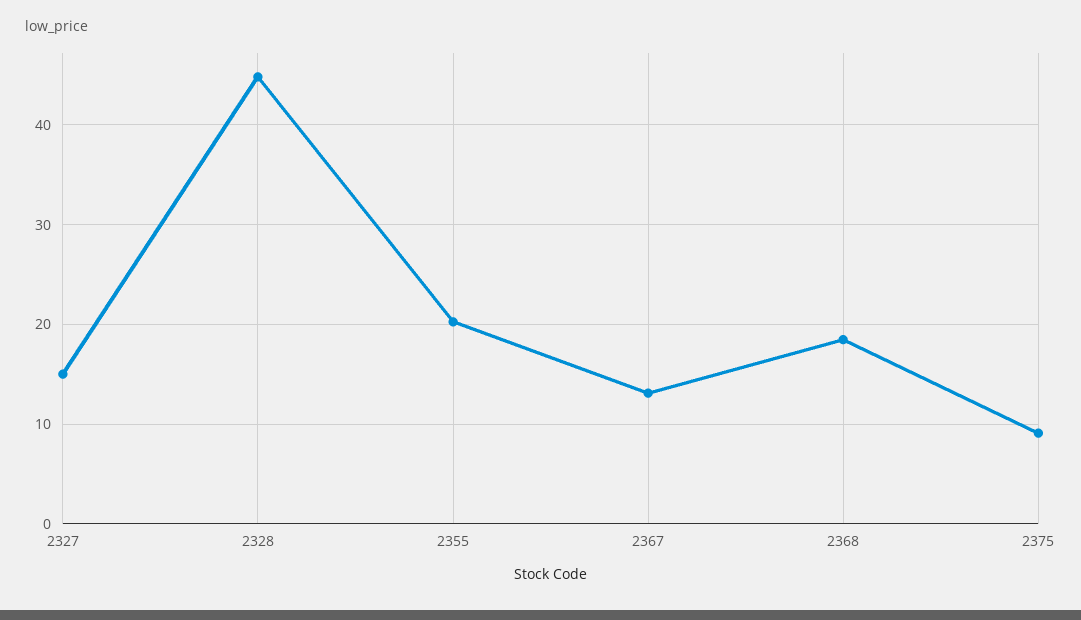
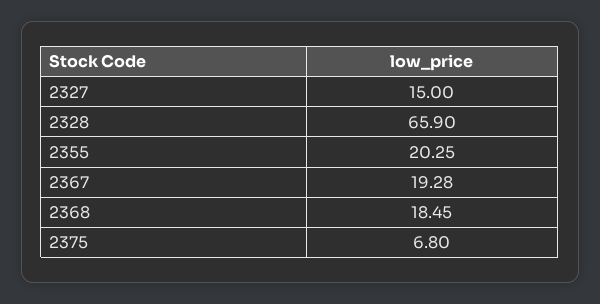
  {
    "2327": 15,
-   "2328": 45,
+   "2328": 65.9,
    "2355": 20.25,
-   "2367": 13,
+   "2367": 19.28,
    "2368": 18.45,
-   "2375": 9
+   "2375": 6.8
  }

